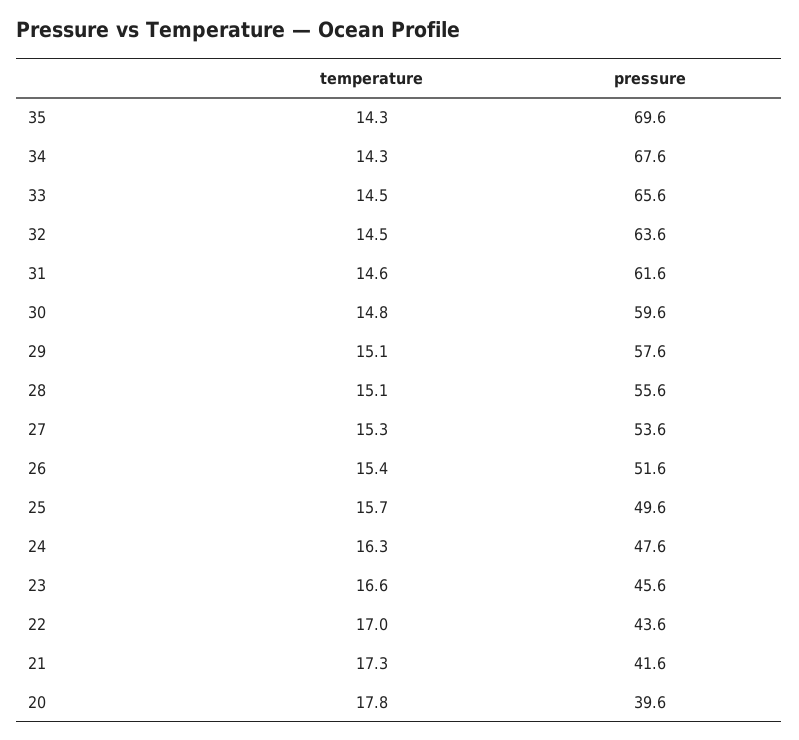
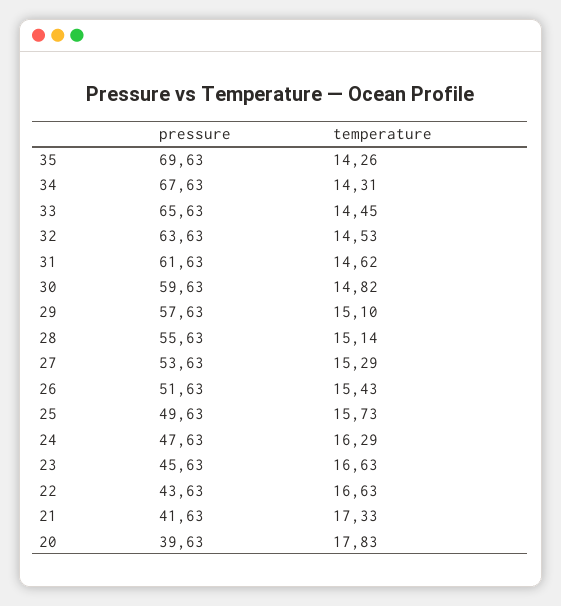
  {
    "temperature": {
      "35": 14.26,
      "34": 14.31,
      "33": 14.45,
      "32": 14.53,
      "31": 14.62,
      "30": 14.82,
      "29": 15.1,
      "28": 15.14,
      "27": 15.29,
      "26": 15.43,
      "25": 15.73,
      "24": 16.29,
      "23": 16.63,
-     "22": 17,
+     "22": 16.63,
      "21": 17.33,
      "20": 17.83
    },
    "pressure": {
      "35": 69.63,
      "34": 67.63,
      "33": 65.63,
      "32": 63.63,
      "31": 61.63,
      "30": 59.63,
      "29": 57.63,
      "28": 55.63,
      "27": 53.63,
      "26": 51.63,
      "25": 49.63,
      "24": 47.63,
      "23": 45.63,
      "22": 43.63,
      "21": 41.63,
      "20": 39.63
    }
  }

